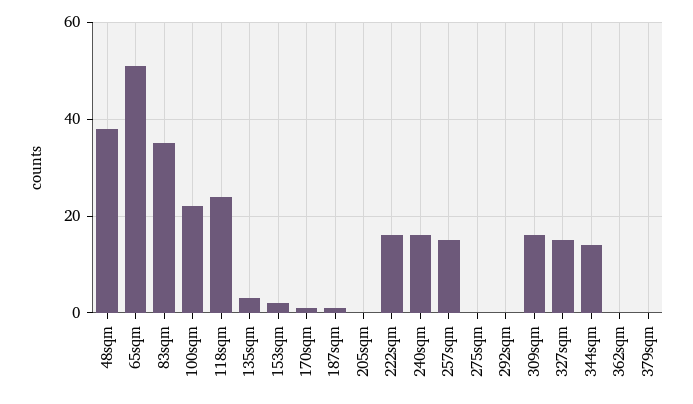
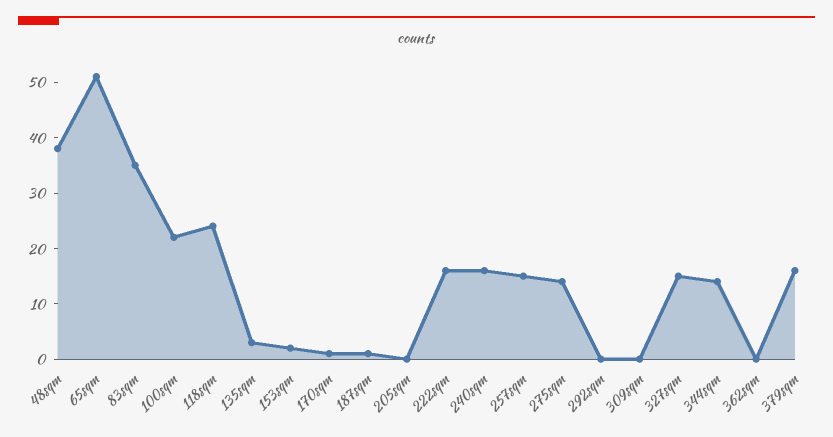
  {
    "48sqm": 40,
    "65sqm": 50,
    "83sqm": 35,
    "100sqm": 20,
    "118sqm": 25,
    "135sqm": 5,
    "153sqm": 0,
    "170sqm": 0,
    "187sqm": 0,
    "205sqm": 0,
    "222sqm": 15,
    "240sqm": 15,
    "257sqm": 15,
-   "275sqm": 0,
+   "275sqm": 15,
    "292sqm": 0,
-   "309sqm": 15,
+   "309sqm": 0,
    "327sqm": 15,
    "344sqm": 15,
    "362sqm": 0,
-   "379sqm": 0
+   "379sqm": 15
  }

